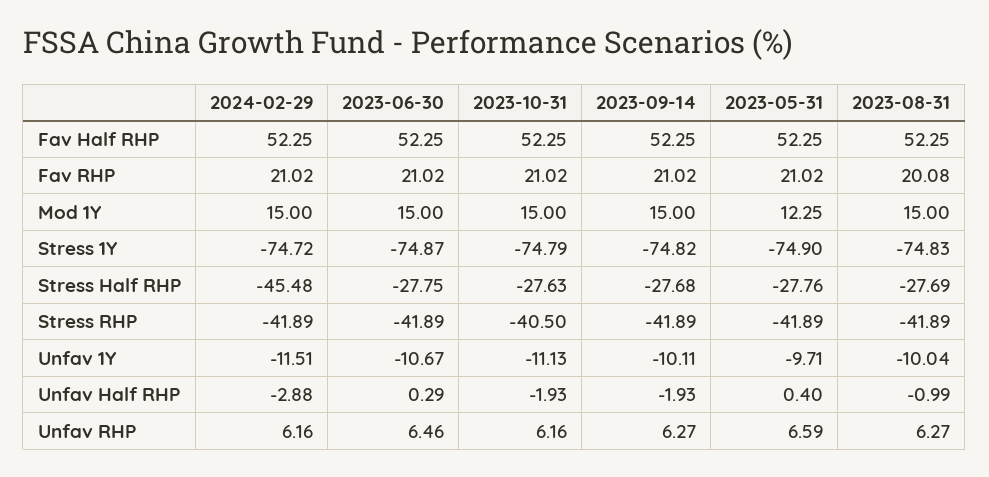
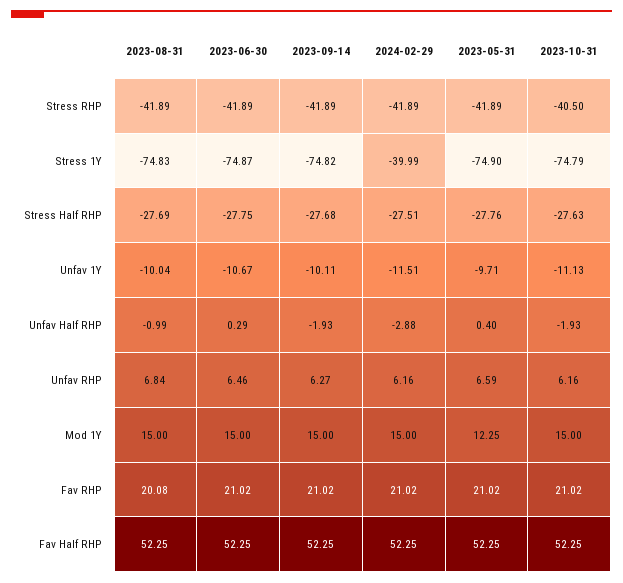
  {
    "2024-02-29": {
      "Fav Half RHP": 52.25,
      "Fav RHP": 21.02,
      "Mod 1Y": 15,
-     "Stress 1Y": -74.72,
+     "Stress 1Y": -39.99,
-     "Stress Half RHP": -45.48,
+     "Stress Half RHP": -27.51,
      "Stress RHP": -41.89,
      "Unfav 1Y": -11.51,
      "Unfav Half RHP": -2.88,
      "Unfav RHP": 6.16
    },
    "2023-06-30": {
      "Fav Half RHP": 52.25,
      "Fav RHP": 21.02,
      "Mod 1Y": 15,
      "Stress 1Y": -74.87,
      "Stress Half RHP": -27.75,
      "Stress RHP": -41.89,
      "Unfav 1Y": -10.67,
      "Unfav Half RHP": 0.29,
      "Unfav RHP": 6.46
    },
    "2023-10-31": {
      "Fav Half RHP": 52.25,
      "Fav RHP": 21.02,
      "Mod 1Y": 15,
      "Stress 1Y": -74.79,
      "Stress Half RHP": -27.63,
      "Stress RHP": -40.5,
      "Unfav 1Y": -11.13,
      "Unfav Half RHP": -1.93,
      "Unfav RHP": 6.16
    },
    "2023-09-14": {
      "Fav Half RHP": 52.25,
      "Fav RHP": 21.02,
      "Mod 1Y": 15,
      "Stress 1Y": -74.82,
      "Stress Half RHP": -27.68,
      "Stress RHP": -41.89,
      "Unfav 1Y": -10.11,
      "Unfav Half RHP": -1.93,
      "Unfav RHP": 6.27
    },
    "2023-05-31": {
      "Fav Half RHP": 52.25,
      "Fav RHP": 21.02,
      "Mod 1Y": 12.25,
      "Stress 1Y": -74.9,
      "Stress Half RHP": -27.76,
      "Stress RHP": -41.89,
      "Unfav 1Y": -9.71,
      "Unfav Half RHP": 0.4,
      "Unfav RHP": 6.59
    },
    "2023-08-31": {
      "Fav Half RHP": 52.25,
      "Fav RHP": 20.08,
      "Mod 1Y": 15,
      "Stress 1Y": -74.83,
      "Stress Half RHP": -27.69,
      "Stress RHP": -41.89,
      "Unfav 1Y": -10.04,
      "Unfav Half RHP": -0.99,
-     "Unfav RHP": 6.27
+     "Unfav RHP": 6.84
    }
  }

